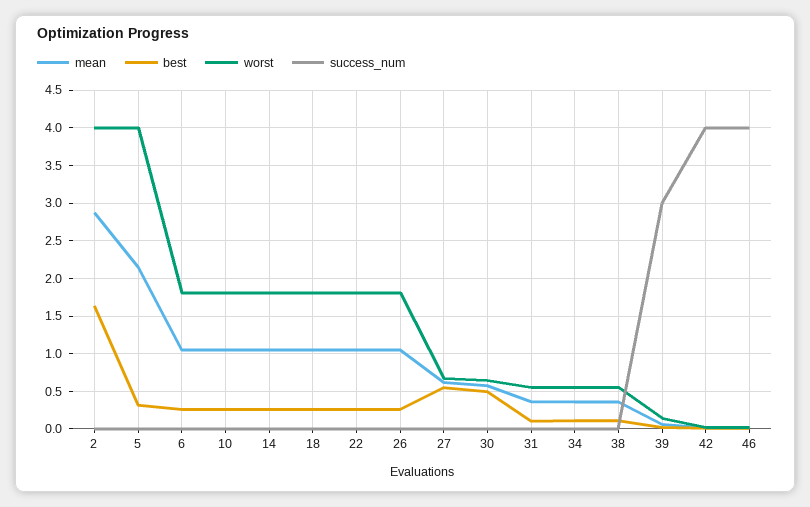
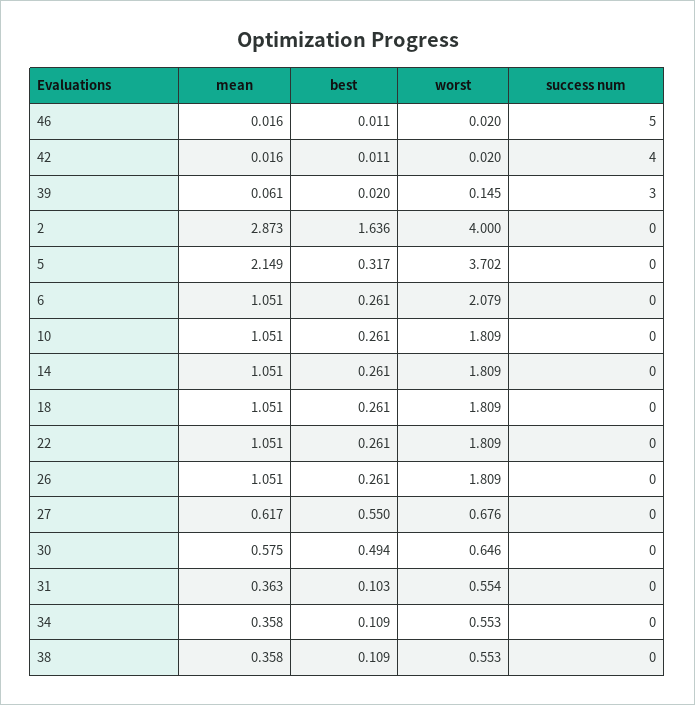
  {
    "mean": {
      "2": 2.873,
      "5": 2.149,
      "6": 1.051,
      "10": 1.051,
      "14": 1.051,
      "18": 1.051,
      "22": 1.051,
      "26": 1.051,
      "27": 0.617,
      "30": 0.575,
      "31": 0.363,
      "34": 0.358,
      "38": 0.358,
      "39": 0.061,
      "42": 0.016,
      "46": 0.016
    },
    "best": {
      "2": 1.636,
      "5": 0.317,
      "6": 0.261,
      "10": 0.261,
      "14": 0.261,
      "18": 0.261,
      "22": 0.261,
      "26": 0.261,
      "27": 0.55,
      "30": 0.494,
      "31": 0.103,
      "34": 0.109,
      "38": 0.109,
      "39": 0.02,
      "42": 0.011,
      "46": 0.011
    },
    "worst": {
      "2": 4,
-     "5": 4,
+     "5": 3.702,
-     "6": 1.8,
+     "6": 2.079,
      "10": 1.809,
      "14": 1.809,
      "18": 1.809,
      "22": 1.809,
      "26": 1.809,
      "27": 0.676,
      "30": 0.646,
      "31": 0.554,
      "34": 0.553,
      "38": 0.553,
      "39": 0.145,
      "42": 0.02,
      "46": 0.02
    },
    "success_num": {
      "2": 0,
      "5": 0,
      "6": 0,
      "10": 0,
      "14": 0,
      "18": 0,
      "22": 0,
      "26": 0,
      "27": 0,
      "30": 0,
      "31": 0,
      "34": 0,
      "38": 0,
      "39": 3,
      "42": 4,
-     "46": 4
+     "46": 5
    }
  }

